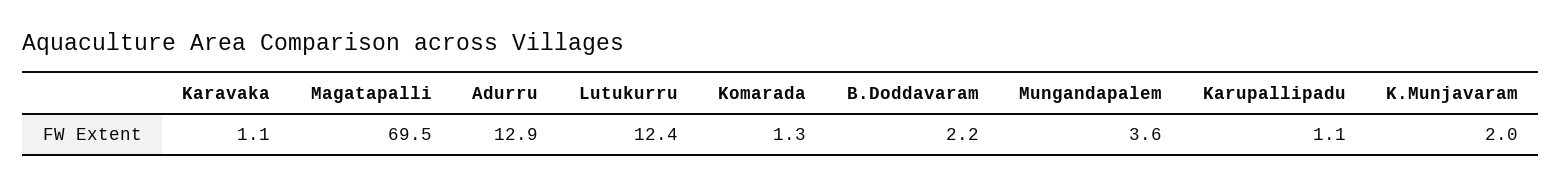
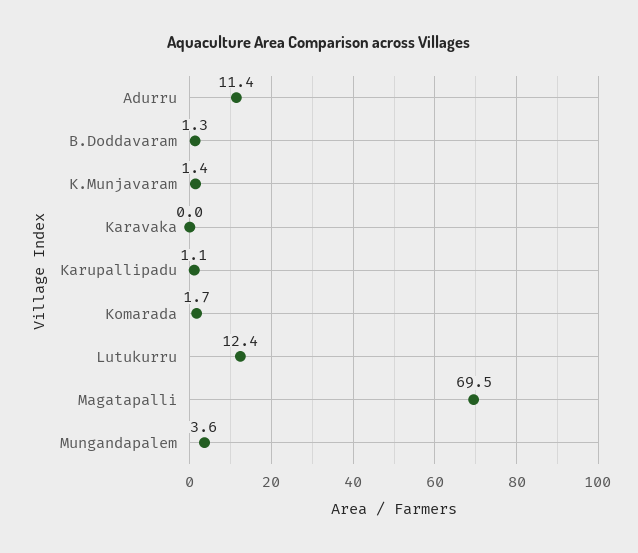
  {
-   "Karavaka": 1.1,
+   "Karavaka": 0,
    "Magatapalli": 69.5,
-   "Adurru": 12.9,
+   "Adurru": 11.4,
    "Lutukurru": 12.4,
-   "Komarada": 1.3,
+   "Komarada": 1.7,
-   "B.Doddavaram": 2.2,
+   "B.Doddavaram": 1.3,
    "Mungandapalem": 3.6,
    "Karupallipadu": 1.1,
-   "K.Munjavaram": 2
+   "K.Munjavaram": 1.4
  }

